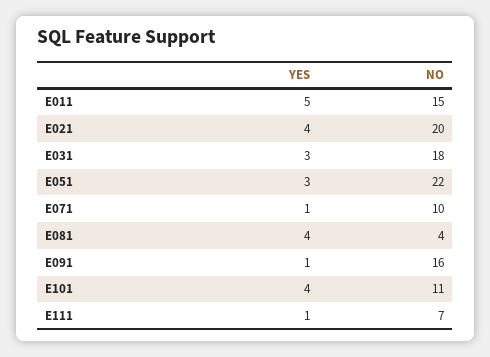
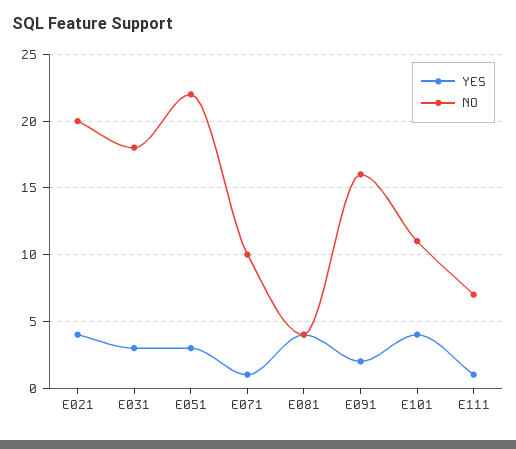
  {
    "YES": {
-     "E011": 5,
      "E021": 4,
      "E031": 3,
      "E051": 3,
      "E071": 1,
      "E081": 4,
-     "E091": 1,
+     "E091": 2,
      "E101": 4,
      "E111": 1
    },
    "NO": {
-     "E011": 15,
      "E021": 20,
      "E031": 18,
      "E051": 22,
      "E071": 10,
      "E081": 4,
      "E091": 16,
      "E101": 11,
      "E111": 7
    }
  }

